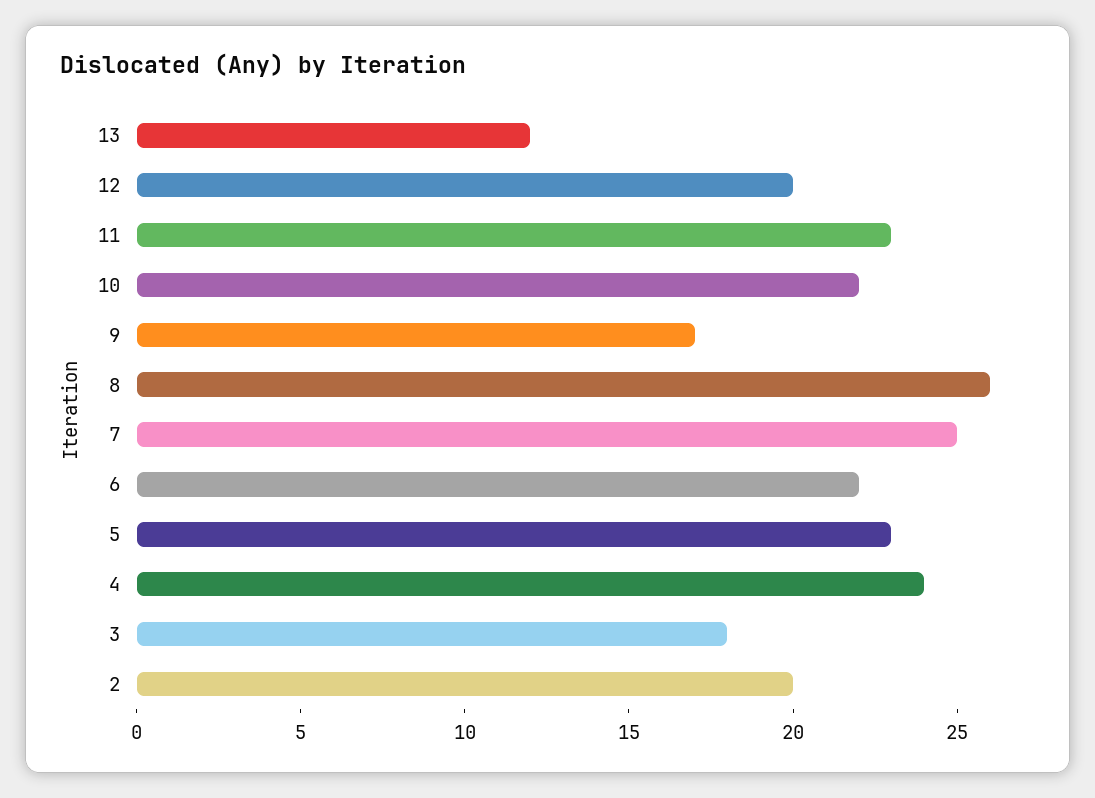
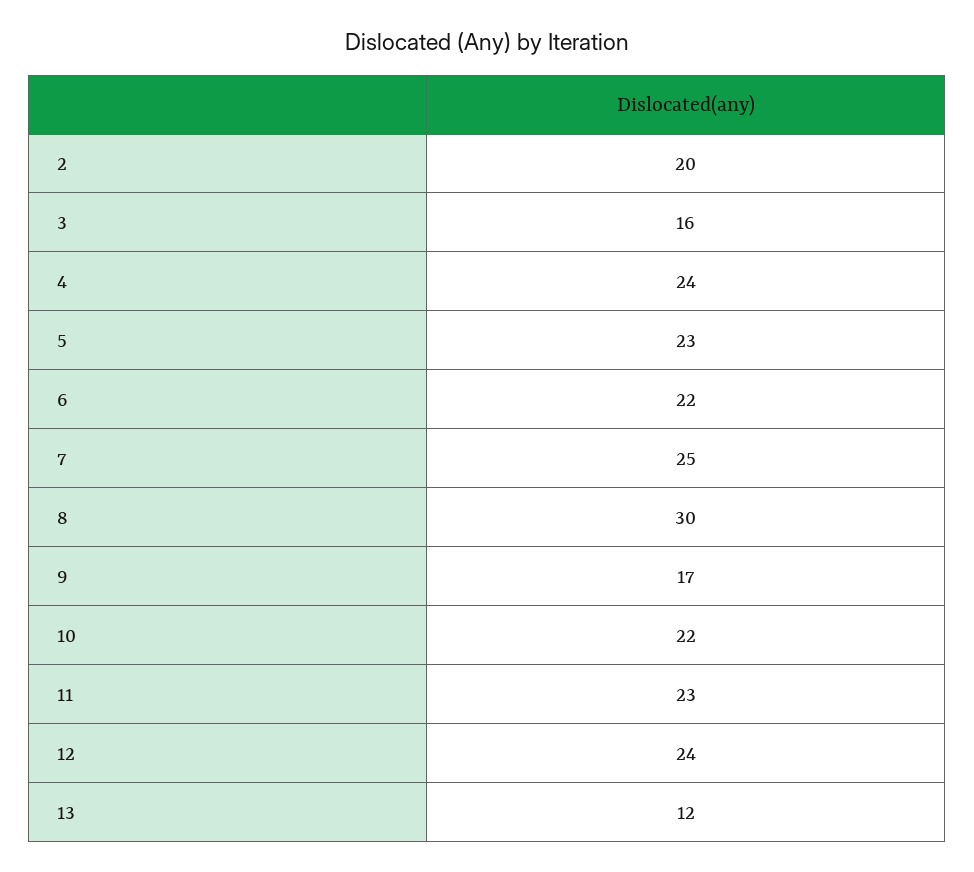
  {
    "13": 12,
-   "12": 20,
+   "12": 24,
    "11": 23,
    "10": 22,
    "9": 17,
-   "8": 26,
+   "8": 30,
    "7": 25,
    "6": 22,
    "5": 23,
    "4": 24,
-   "3": 18,
+   "3": 16,
    "2": 20
  }

